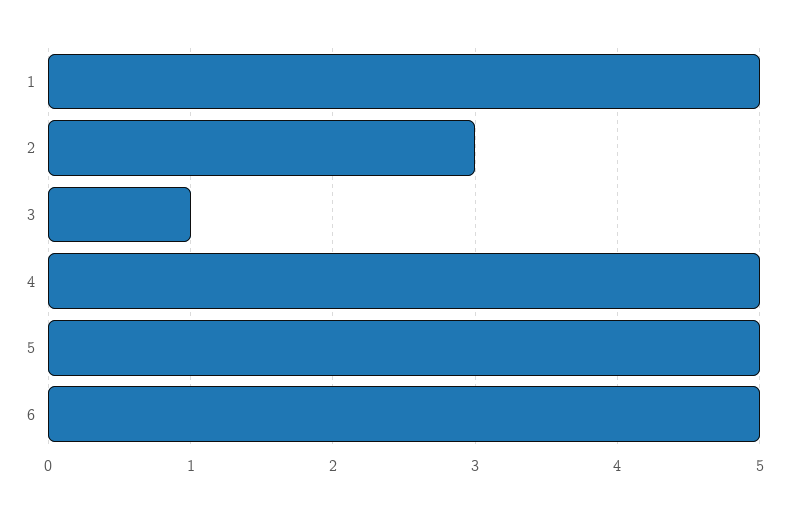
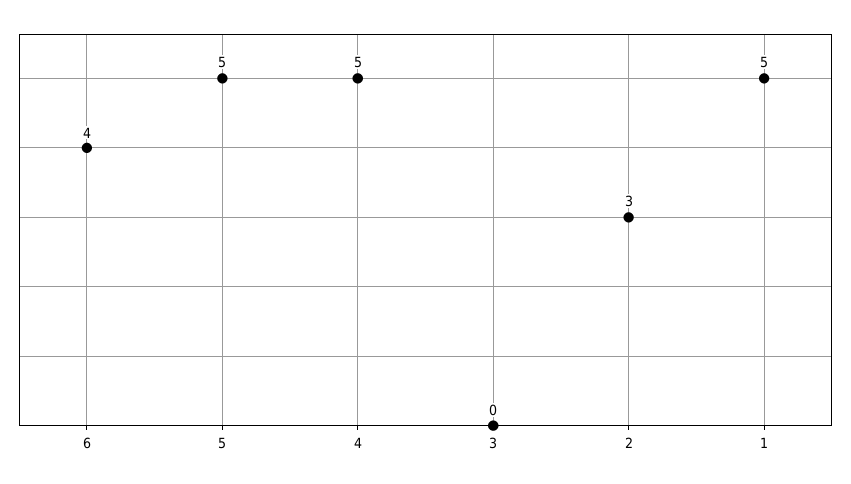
  {
    "1": 5,
    "2": 3,
-   "3": 1,
+   "3": 0,
    "4": 5,
    "5": 5,
-   "6": 5
+   "6": 4
  }

